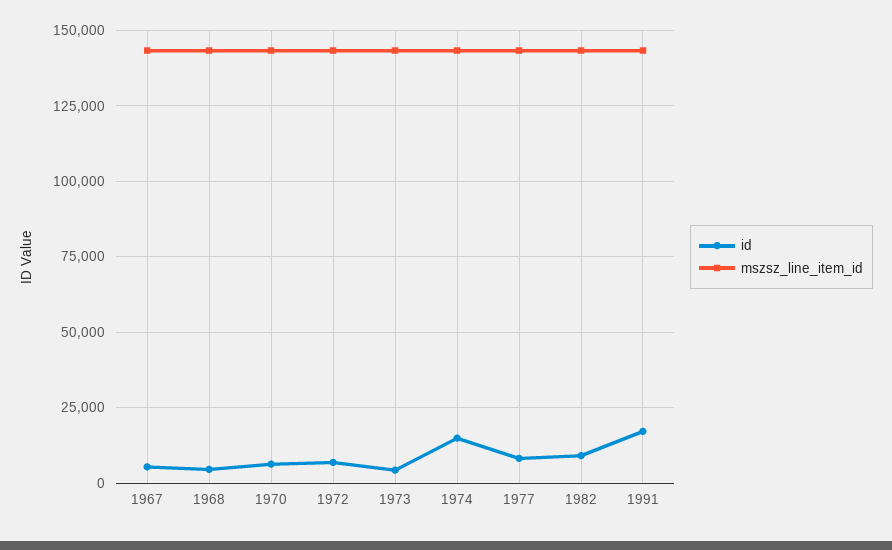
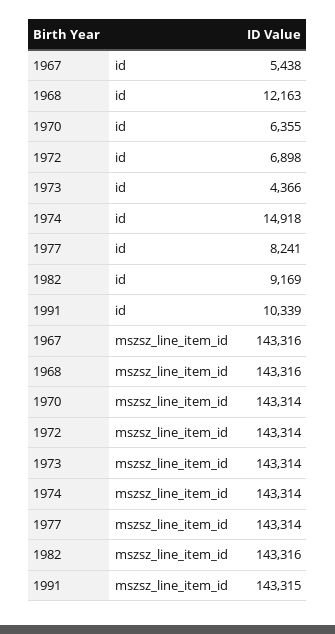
  {
    "id": {
      "1967": 5438,
-     "1968": 5000,
+     "1968": 12163,
      "1970": 6355,
      "1972": 6898,
      "1973": 4366,
      "1974": 14918,
      "1977": 8241,
      "1982": 9169,
-     "1991": 17500
+     "1991": 10339
    },
    "mszsz_line_item_id": {
      "1967": 143316,
      "1968": 143316,
      "1970": 143314,
      "1972": 143314,
      "1973": 143314,
      "1974": 143314,
      "1977": 143314,
      "1982": 143316,
      "1991": 143315
    }
  }

